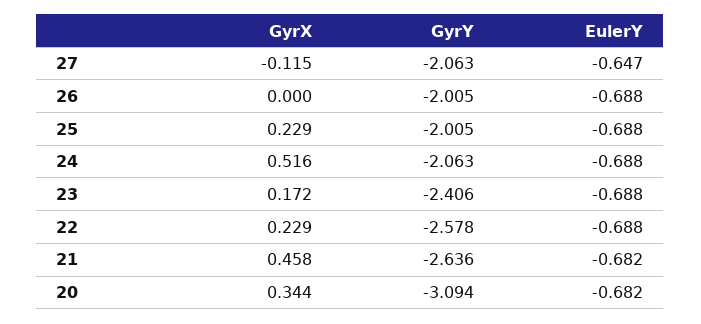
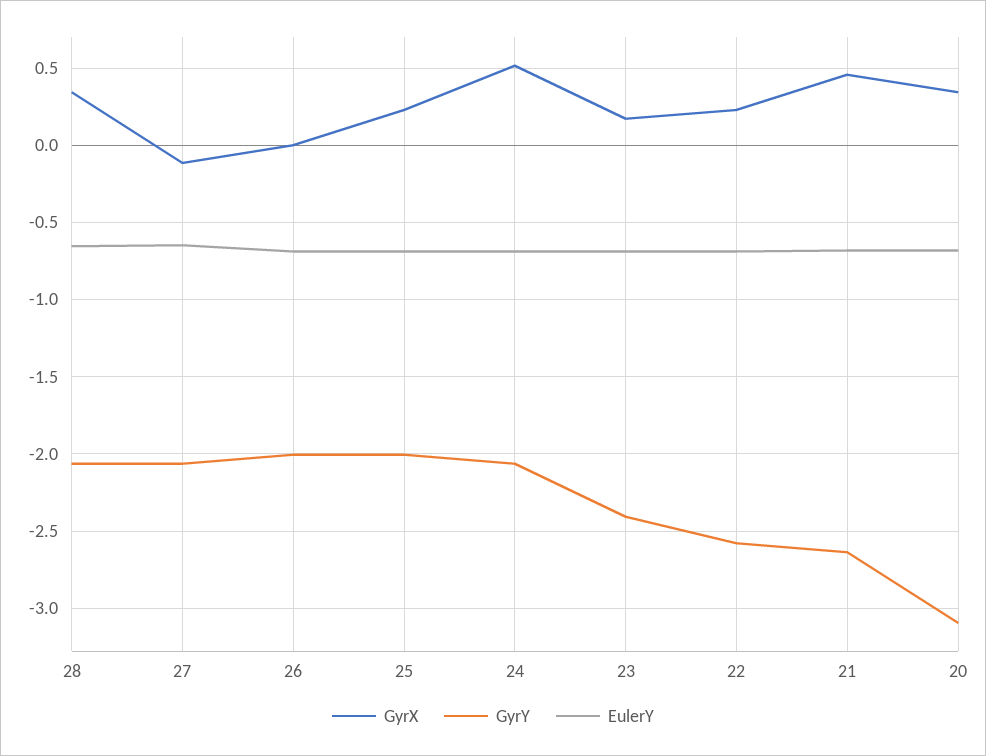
  {
    "GyrX": {
      "27": -0.115,
      "26": 0,
      "25": 0.229,
      "24": 0.516,
      "23": 0.172,
      "22": 0.229,
      "21": 0.458,
-     "20": 0.344
+     "20": 0.344,
+     "28": 0.35
    },
    "GyrY": {
      "27": -2.063,
      "26": -2.005,
      "25": -2.005,
      "24": -2.063,
      "23": -2.406,
      "22": -2.578,
      "21": -2.636,
-     "20": -3.094
+     "20": -3.094,
+     "28": -2.05
    },
    "EulerY": {
      "27": -0.647,
      "26": -0.688,
      "25": -0.688,
      "24": -0.688,
      "23": -0.688,
      "22": -0.688,
      "21": -0.682,
-     "20": -0.682
+     "20": -0.682,
+     "28": -0.65
    }
  }

